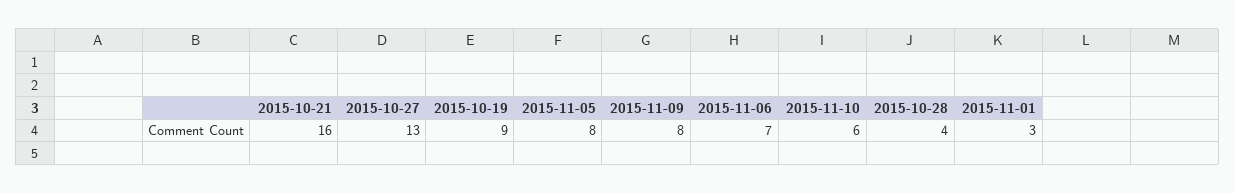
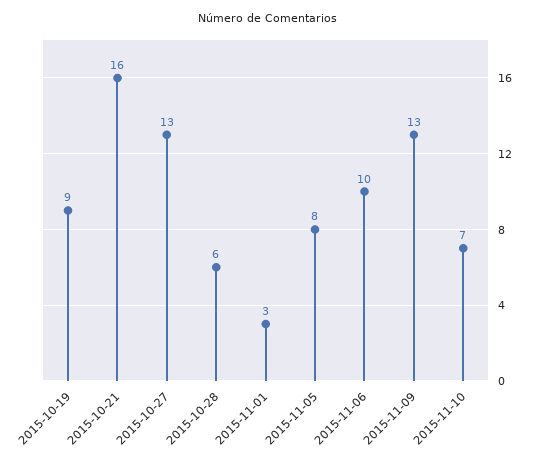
  {
    "2015-10-21": 16,
    "2015-10-27": 13,
    "2015-10-19": 9,
    "2015-11-05": 8,
-   "2015-11-09": 8,
+   "2015-11-09": 13,
-   "2015-11-06": 7,
+   "2015-11-06": 10,
-   "2015-11-10": 6,
+   "2015-11-10": 7,
-   "2015-10-28": 4,
+   "2015-10-28": 6,
    "2015-11-01": 3
  }

